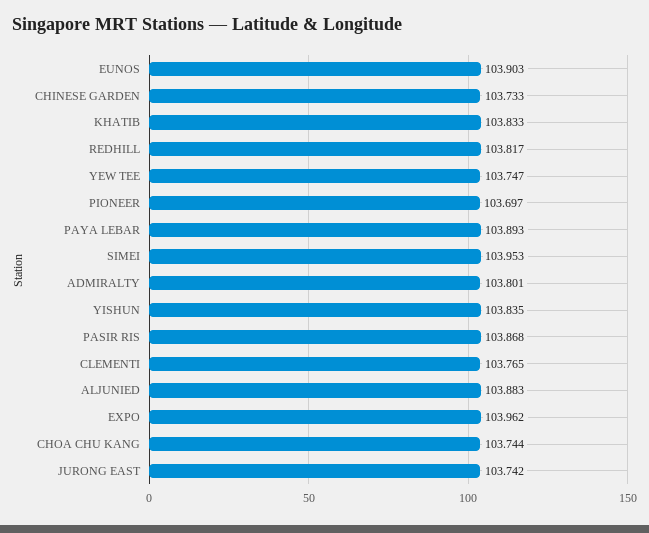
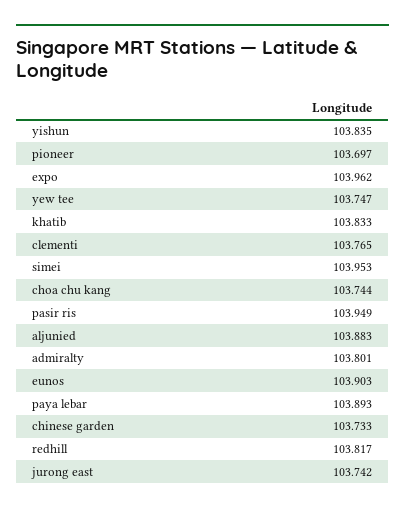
  {
    "EUNOS": 103.903,
    "CHINESE GARDEN": 103.733,
    "KHATIB": 103.833,
    "REDHILL": 103.817,
    "YEW TEE": 103.747,
    "PIONEER": 103.697,
    "PAYA LEBAR": 103.893,
    "SIMEI": 103.953,
    "ADMIRALTY": 103.801,
    "YISHUN": 103.835,
-   "PASIR RIS": 103.868,
+   "PASIR RIS": 103.949,
    "CLEMENTI": 103.765,
    "ALJUNIED": 103.883,
    "EXPO": 103.962,
    "CHOA CHU KANG": 103.744,
    "JURONG EAST": 103.742
  }

